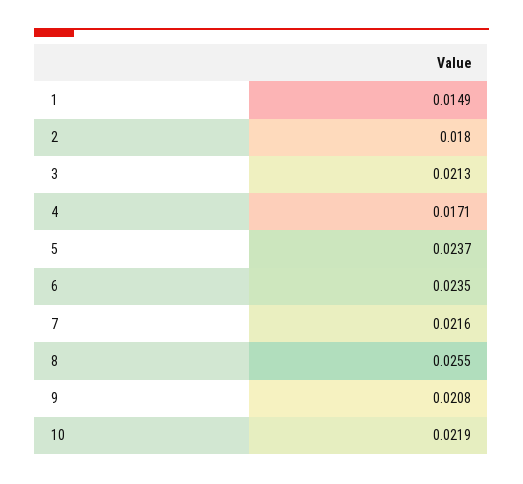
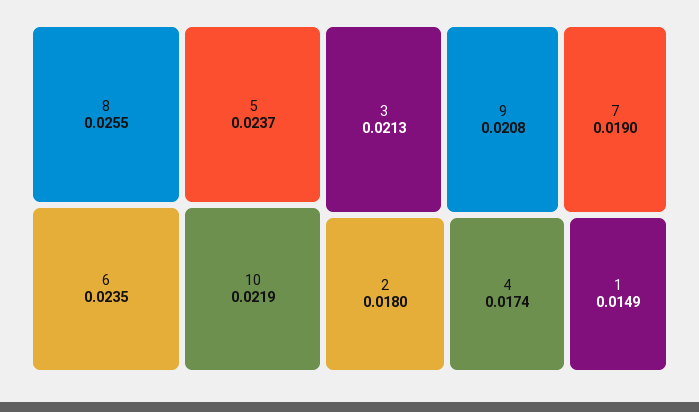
  {
    "1": 0.0149,
    "2": 0.018,
    "3": 0.0213,
-   "4": 0.0171,
+   "4": 0.0174,
    "5": 0.0237,
    "6": 0.0235,
-   "7": 0.0216,
+   "7": 0.019,
    "8": 0.0255,
    "9": 0.0208,
    "10": 0.0219
  }

